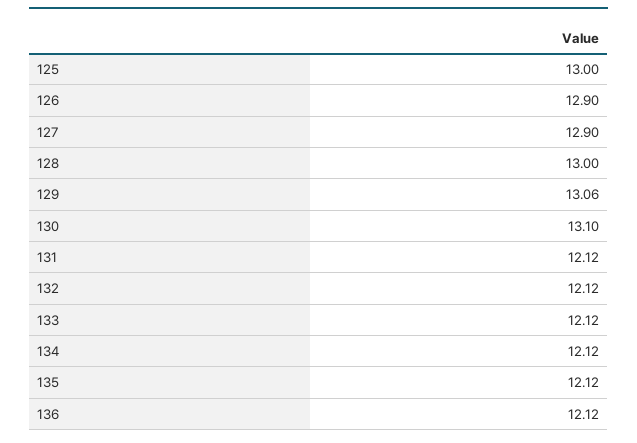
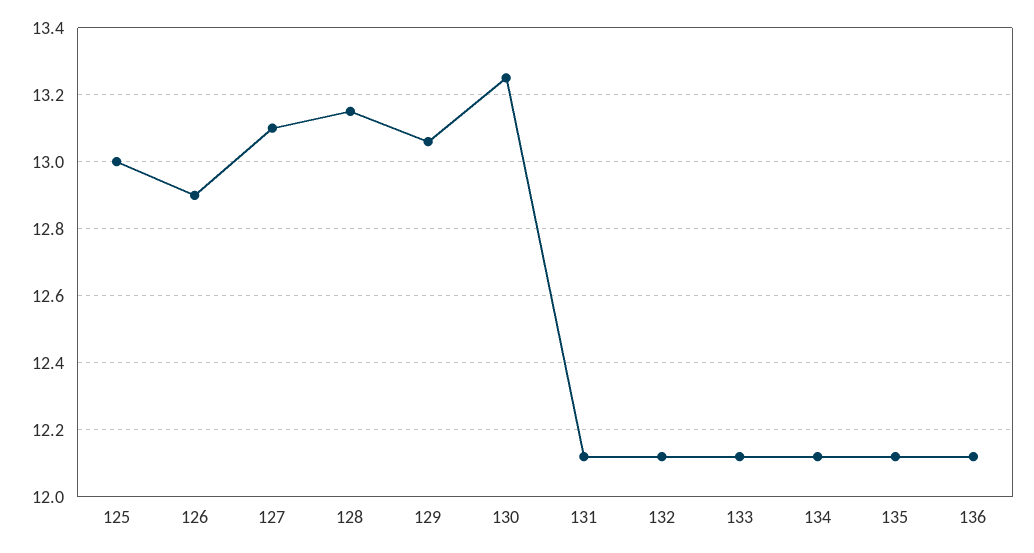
  {
    "125": 13,
    "126": 12.9,
-   "127": 12.9,
+   "127": 13.1,
-   "128": 13,
+   "128": 13.15,
    "129": 13.06,
-   "130": 13.1,
+   "130": 13.25,
    "131": 12.12,
    "132": 12.12,
    "133": 12.12,
    "134": 12.12,
    "135": 12.12,
    "136": 12.12
  }

